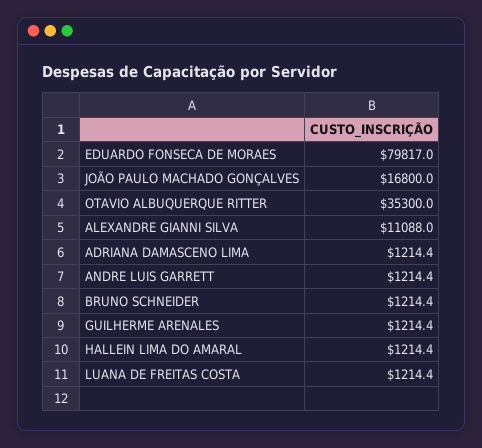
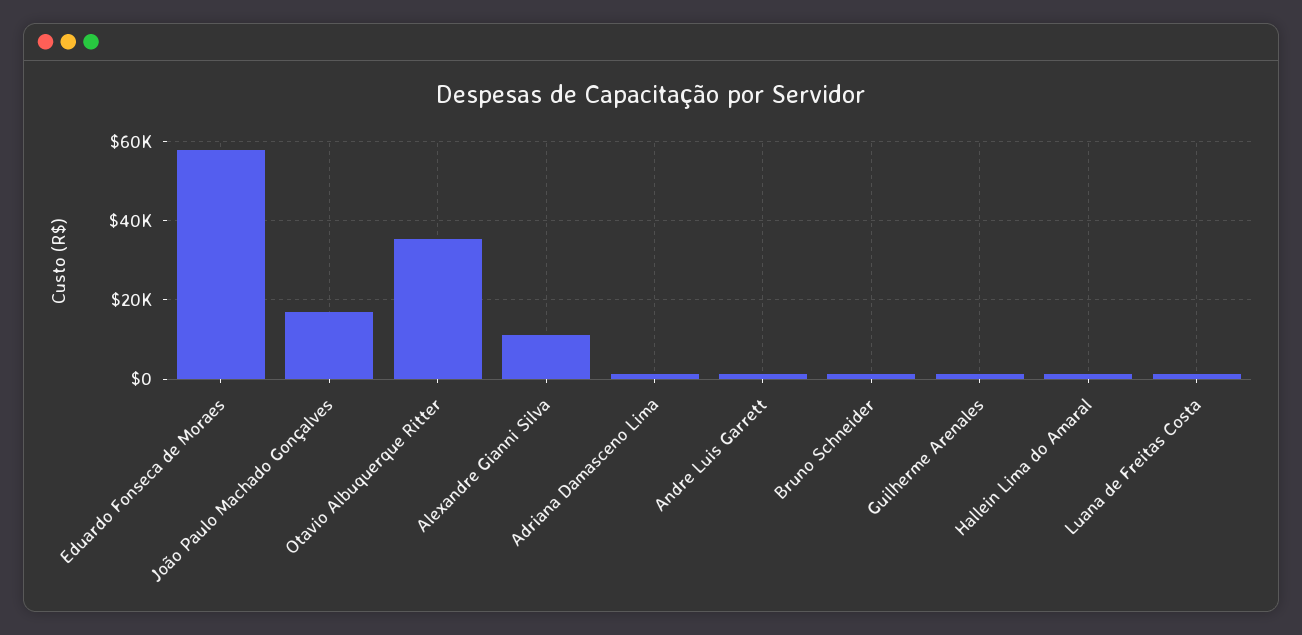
  {
-   "EDUARDO FONSECA DE MORAES": 79817,
+   "EDUARDO FONSECA DE MORAES": 58000,
    "JOÃO PAULO MACHADO GONÇALVES": 16800,
    "OTAVIO ALBUQUERQUE RITTER": 35300,
    "ALEXANDRE GIANNI SILVA": 11088,
    "ADRIANA DAMASCENO LIMA": 1214.4,
    "ANDRE LUIS GARRETT": 1214.4,
    "BRUNO SCHNEIDER": 1214.4,
    "GUILHERME ARENALES": 1214.4,
    "HALLEIN LIMA DO AMARAL": 1214.4,
    "LUANA DE FREITAS COSTA": 1214.4
  }

